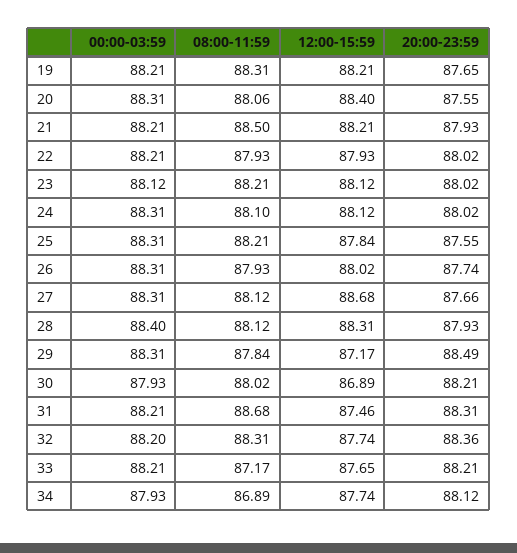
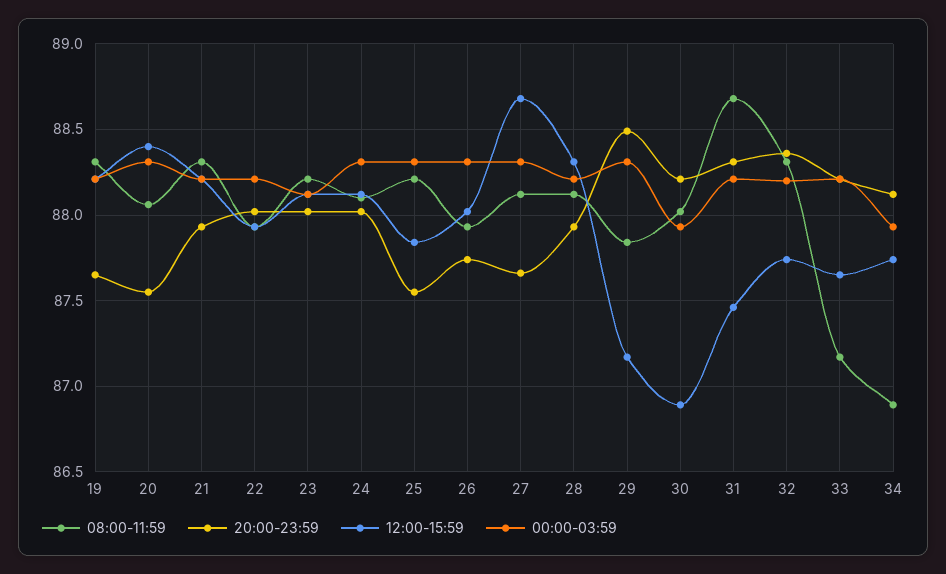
  {
    "00:00-03:59": {
      "19": 88.21,
      "20": 88.31,
      "21": 88.21,
      "22": 88.21,
      "23": 88.12,
      "24": 88.31,
      "25": 88.31,
      "26": 88.31,
      "27": 88.31,
-     "28": 88.4,
+     "28": 88.2,
      "29": 88.31,
      "30": 87.93,
      "31": 88.21,
      "32": 88.2,
      "33": 88.21,
      "34": 87.93
    },
    "08:00-11:59": {
      "19": 88.31,
      "20": 88.06,
-     "21": 88.5,
+     "21": 88.3,
      "22": 87.93,
      "23": 88.21,
      "24": 88.1,
      "25": 88.21,
      "26": 87.93,
      "27": 88.12,
      "28": 88.12,
      "29": 87.84,
      "30": 88.02,
      "31": 88.68,
      "32": 88.31,
      "33": 87.17,
      "34": 86.89
    },
    "12:00-15:59": {
      "19": 88.21,
      "20": 88.4,
      "21": 88.21,
      "22": 87.93,
      "23": 88.12,
      "24": 88.12,
      "25": 87.84,
      "26": 88.02,
      "27": 88.68,
      "28": 88.31,
      "29": 87.17,
      "30": 86.89,
      "31": 87.46,
      "32": 87.74,
      "33": 87.65,
      "34": 87.74
    },
    "20:00-23:59": {
      "19": 87.65,
      "20": 87.55,
      "21": 87.93,
      "22": 88.02,
      "23": 88.02,
      "24": 88.02,
      "25": 87.55,
      "26": 87.74,
      "27": 87.66,
      "28": 87.93,
      "29": 88.49,
      "30": 88.21,
      "31": 88.31,
      "32": 88.36,
      "33": 88.21,
      "34": 88.12
    }
  }

